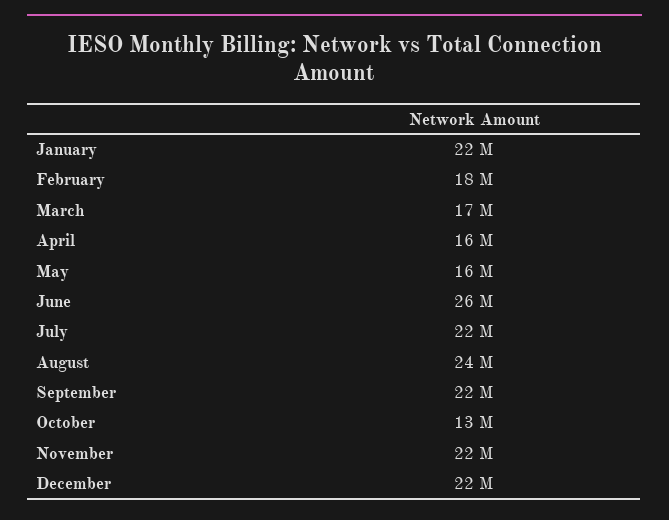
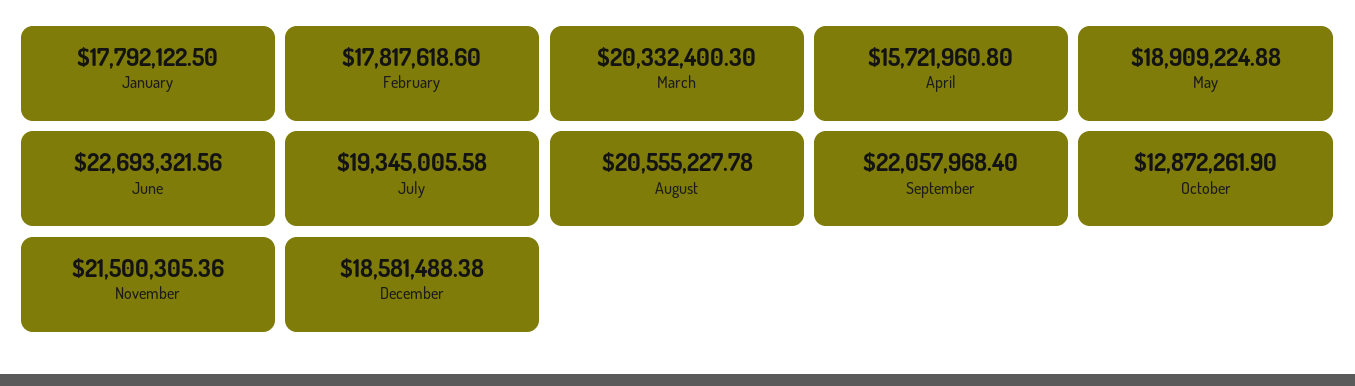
  {
-   "January": 22000000,
+   "January": 17792122.5,
    "February": 17817618.6,
-   "March": 17000000,
+   "March": 20332400.3,
    "April": 15721960.8,
-   "May": 16000000,
+   "May": 18909224.88,
-   "June": 26000000,
+   "June": 22693321.56,
-   "July": 22000000,
+   "July": 19345005.58,
-   "August": 24000000,
+   "August": 20555227.78,
    "September": 22057968.4,
    "October": 12872261.9,
    "November": 21500305.36,
-   "December": 22000000
+   "December": 18581488.38
  }

